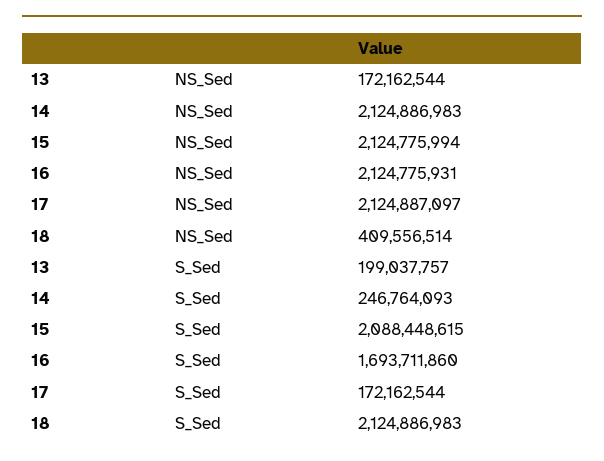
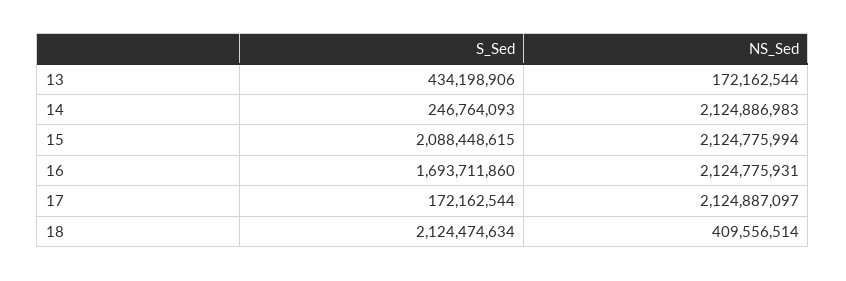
  {
    "13": {
      "NS_Sed": 172162544,
-     "S_Sed": 199037757
+     "S_Sed": 434198906
    },
    "14": {
      "NS_Sed": 2124886983,
      "S_Sed": 246764093
    },
    "15": {
      "NS_Sed": 2124775994,
      "S_Sed": 2088448615
    },
    "16": {
      "NS_Sed": 2124775931,
      "S_Sed": 1693711860
    },
    "17": {
      "NS_Sed": 2124887097,
      "S_Sed": 172162544
    },
    "18": {
      "NS_Sed": 409556514,
-     "S_Sed": 2124886983
+     "S_Sed": 2124474634
    }
  }

